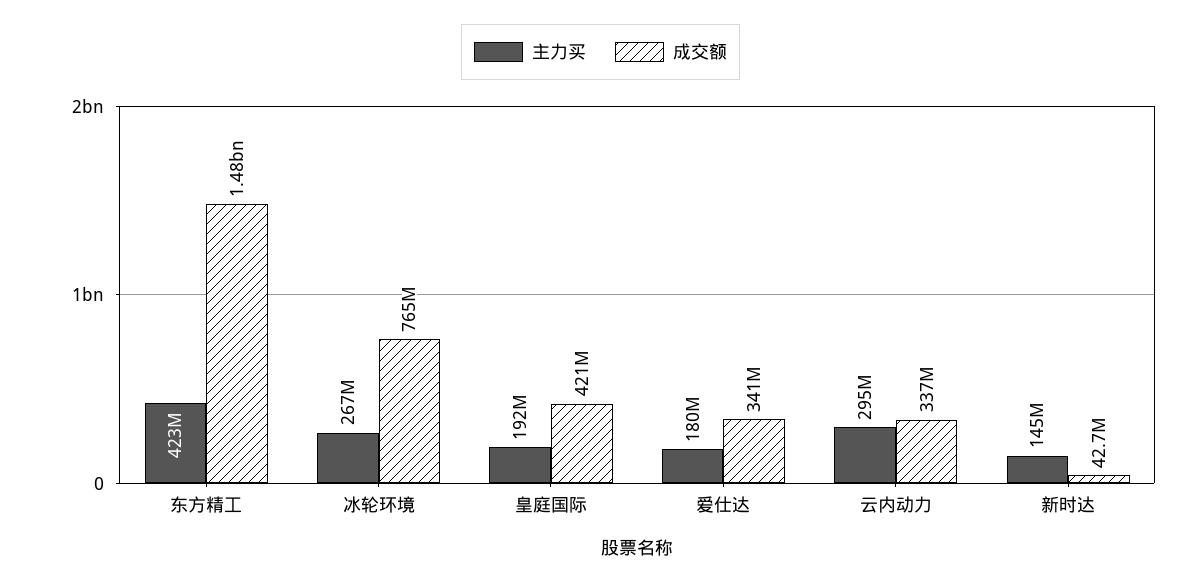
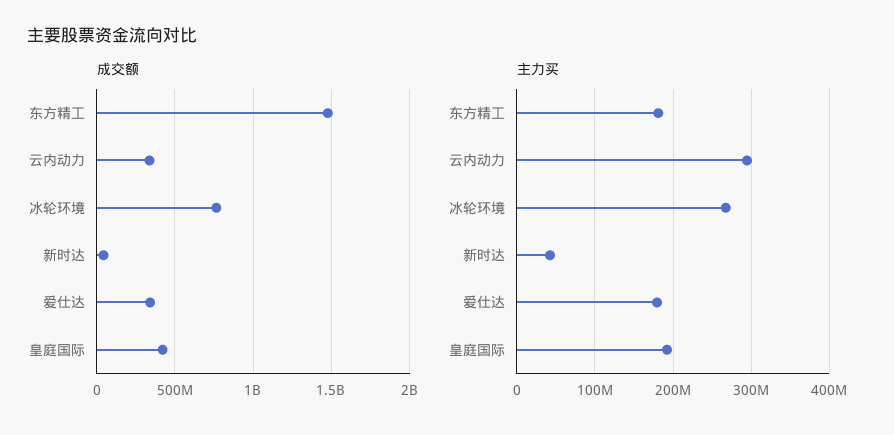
  {
    "主力买": {
-     "东方精工": 423000000,
+     "东方精工": 180000000,
      "冰轮环境": 267000000,
      "皇庭国际": 192000000,
      "爱仕达": 180000000,
      "云内动力": 295000000,
-     "新时达": 145000000
+     "新时达": 40000000
    },
    "成交额": {
      "东方精工": 1480000000,
      "冰轮环境": 765000000,
      "皇庭国际": 421000000,
      "爱仕达": 341000000,
      "云内动力": 337000000,
      "新时达": 42700000
    }
  }

